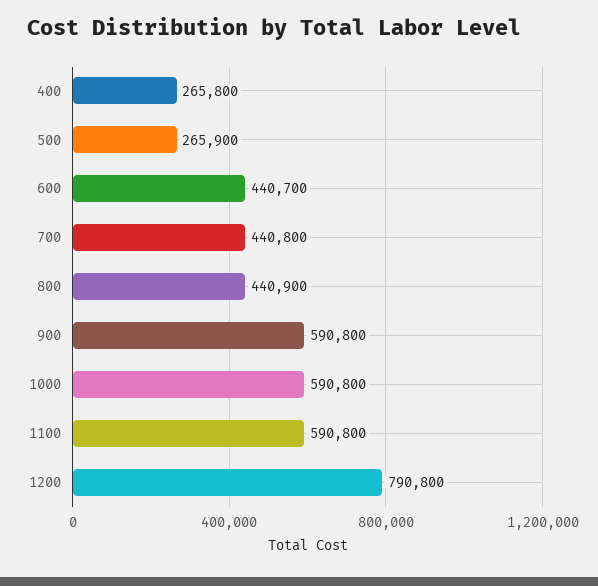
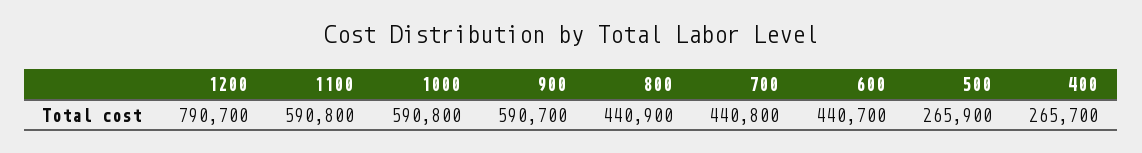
  {
-   "400": 265800,
+   "400": 265700,
    "500": 265900,
    "600": 440700,
    "700": 440800,
    "800": 440900,
-   "900": 590800,
+   "900": 590700,
    "1000": 590800,
    "1100": 590800,
-   "1200": 790800
+   "1200": 790700
  }

